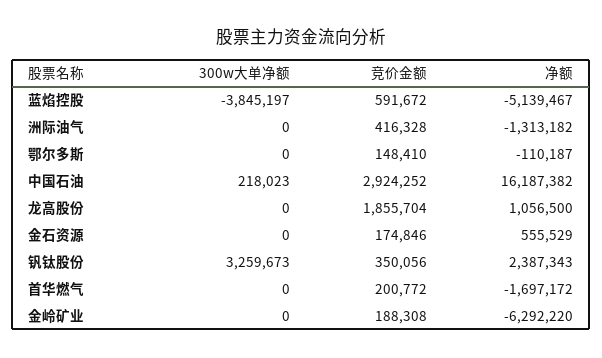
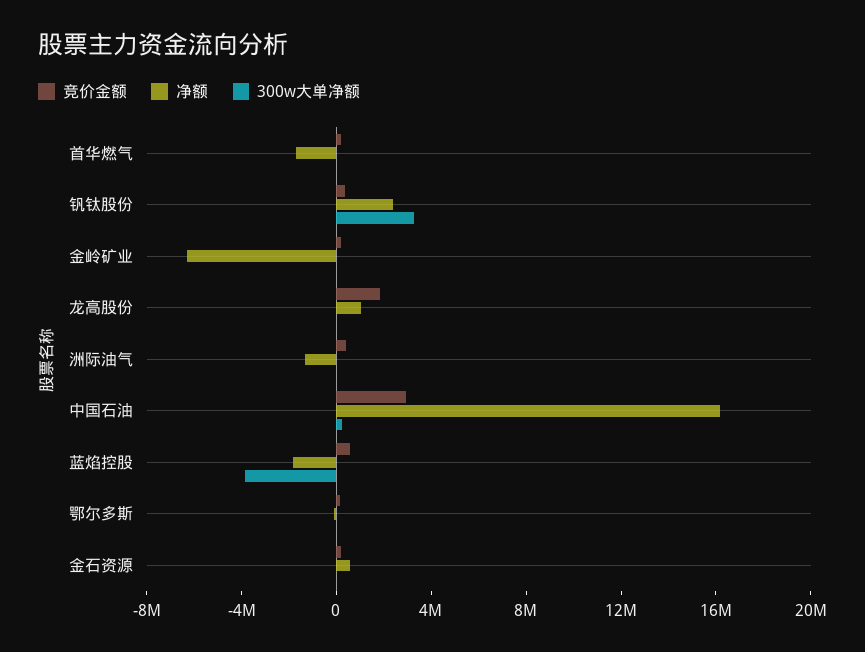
  {
    "300w大单净额": {
      "蓝焰控股": -3845197,
      "洲际油气": 0,
      "鄂尔多斯": 0,
      "中国石油": 218023,
      "龙高股份": 0,
      "金石资源": 0,
      "钒钛股份": 3259673,
      "首华燃气": 0,
      "金岭矿业": 0
    },
    "竞价金额": {
      "蓝焰控股": 591672,
      "洲际油气": 416328,
      "鄂尔多斯": 148410,
      "中国石油": 2924252,
      "龙高股份": 1855704,
      "金石资源": 174846,
      "钒钛股份": 350056,
      "首华燃气": 200772,
      "金岭矿业": 188308
    },
    "净额": {
-     "蓝焰控股": -5139467,
+     "蓝焰控股": -2000000,
      "洲际油气": -1313182,
      "鄂尔多斯": -110187,
      "中国石油": 16187382,
      "龙高股份": 1056500,
      "金石资源": 555529,
      "钒钛股份": 2387343,
      "首华燃气": -1697172,
      "金岭矿业": -6292220
    }
  }

